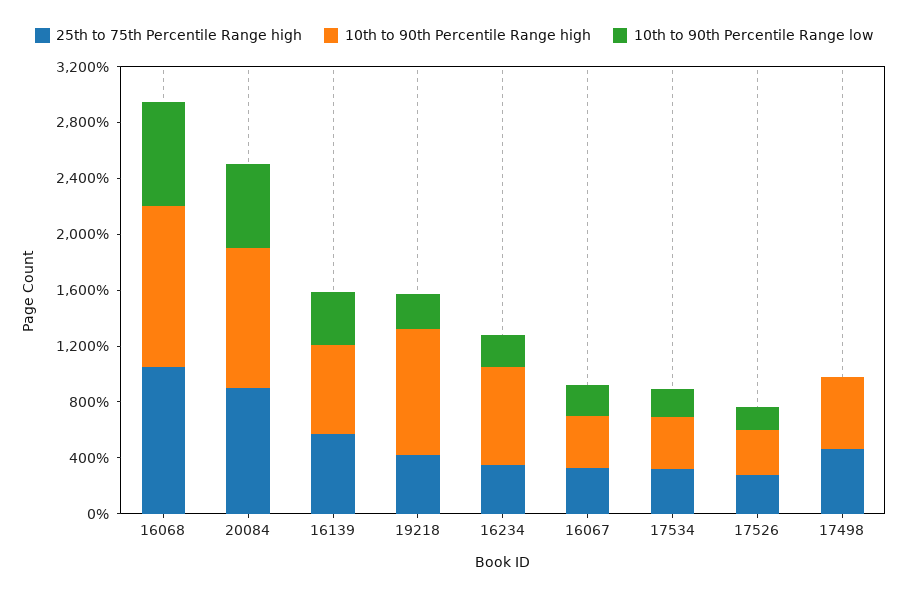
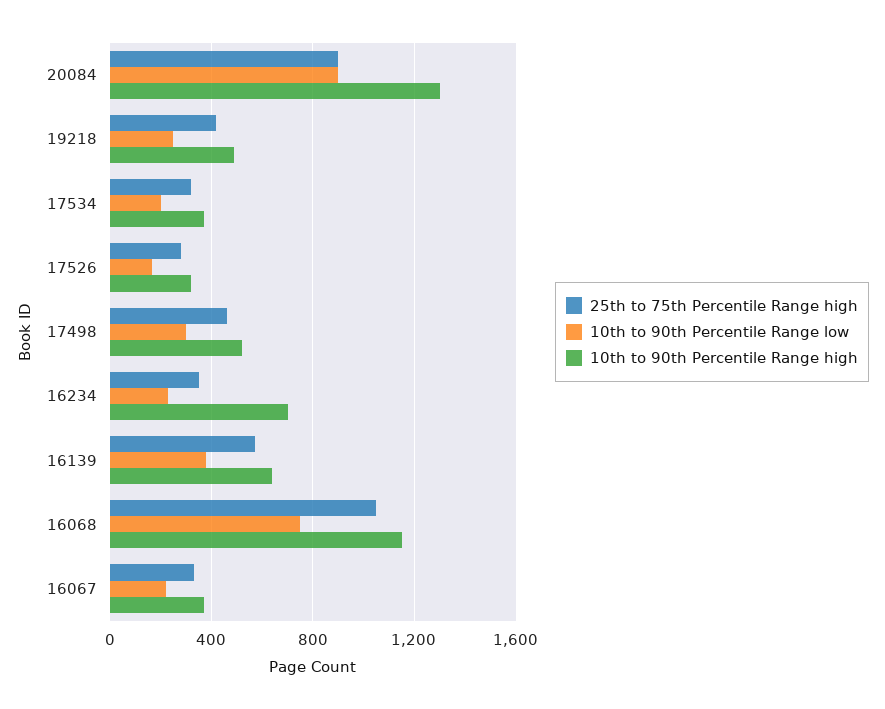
  {
    "25th to 75th Percentile Range high": {
      "16068": 1050,
      "20084": 900,
      "16139": 550,
      "19218": 400,
      "16234": 350,
      "16067": 350,
      "17534": 300,
      "17526": 300,
      "17498": 450
    },
    "10th to 90th Percentile Range high": {
      "16068": 1150,
-     "20084": 1000,
+     "20084": 1300,
      "16139": 650,
-     "19218": 900,
+     "19218": 500,
      "16234": 700,
      "16067": 350,
      "17534": 350,
      "17526": 300,
      "17498": 500
    },
    "10th to 90th Percentile Range low": {
      "16068": 750,
-     "20084": 600,
+     "20084": 900,
      "16139": 400,
      "19218": 250,
      "16234": 250,
      "16067": 200,
      "17534": 200,
      "17526": 150,
-     "17498": 0
+     "17498": 300
    }
  }

